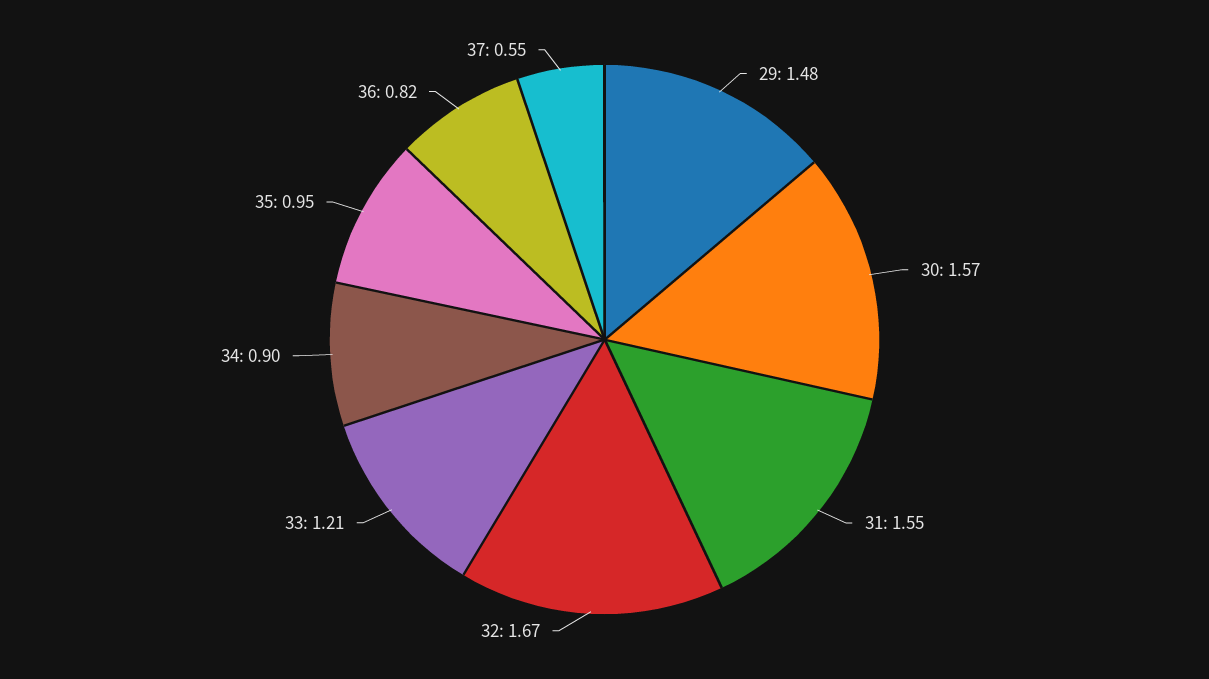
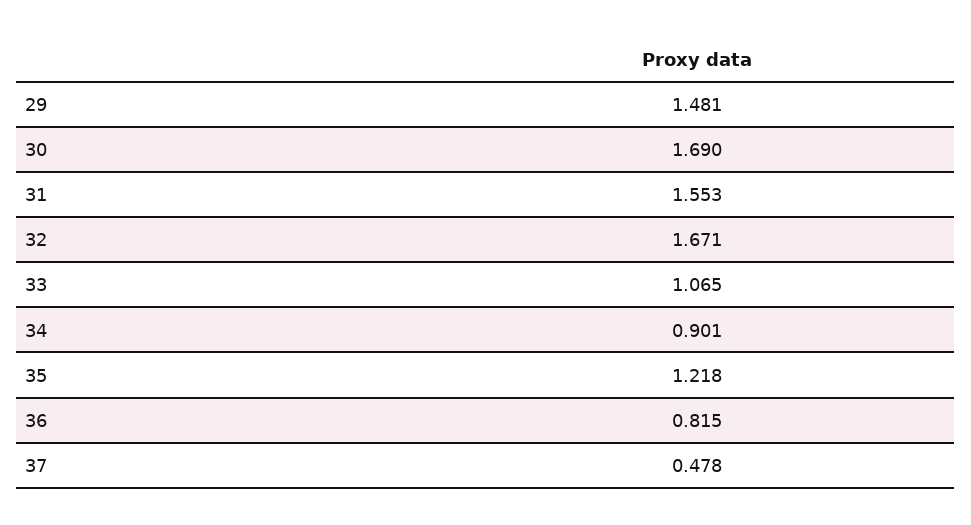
  {
    "29": 1.481,
-   "30": 1.57,
+   "30": 1.69,
    "31": 1.553,
    "32": 1.671,
-   "33": 1.21,
+   "33": 1.065,
    "34": 0.901,
-   "35": 0.95,
+   "35": 1.218,
    "36": 0.815,
-   "37": 0.55
+   "37": 0.478
  }

